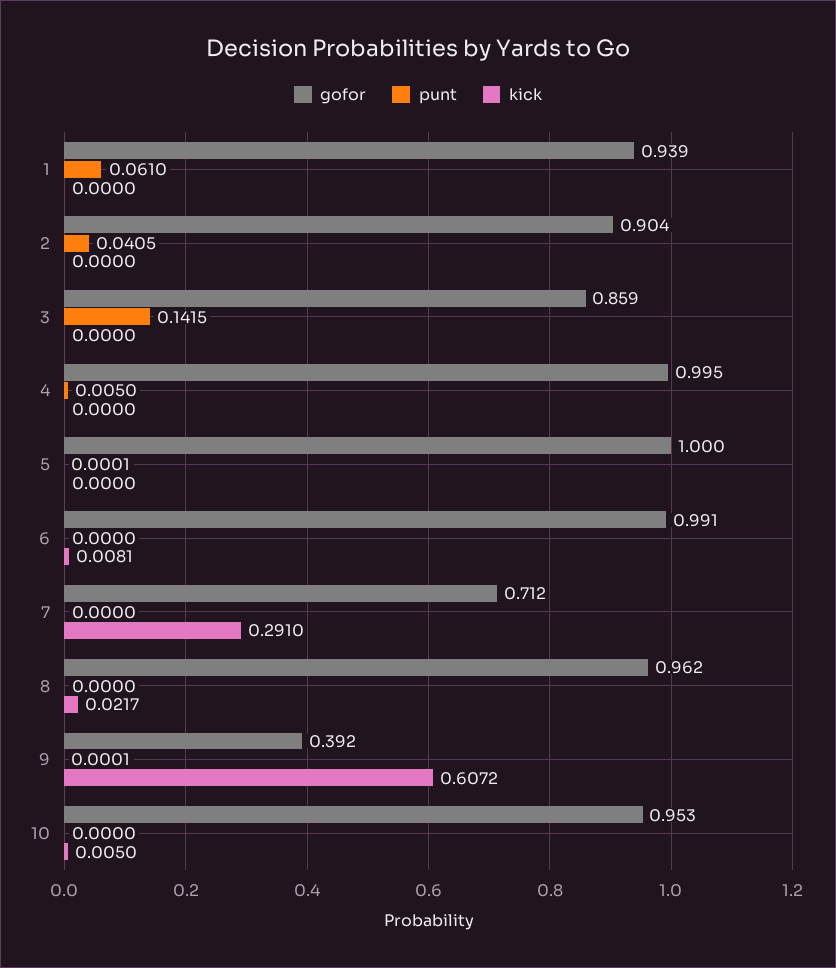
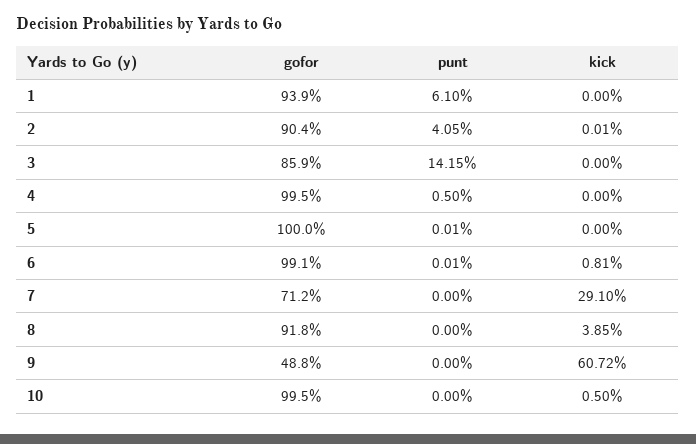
  {
    "gofor": {
      "1": 0.939,
      "2": 0.904,
      "3": 0.859,
      "4": 0.995,
      "5": 1,
      "6": 0.991,
      "7": 0.712,
-     "8": 0.962,
+     "8": 0.918,
-     "9": 0.392,
+     "9": 0.488,
-     "10": 0.953
+     "10": 0.995
    },
    "punt": {
      "1": 0.061,
      "2": 0.0405,
      "3": 0.1415,
      "4": 0.005,
      "5": 0.0001,
-     "6": 0,
+     "6": 0.0001,
      "7": 0,
      "8": 0,
-     "9": 0.0001,
+     "9": 0,
      "10": 0
    },
    "kick": {
      "1": 0,
-     "2": 0,
+     "2": 0.0001,
      "3": 0,
      "4": 0,
      "5": 0,
      "6": 0.0081,
      "7": 0.291,
-     "8": 0.0217,
+     "8": 0.0385,
      "9": 0.6072,
      "10": 0.005
    }
  }

